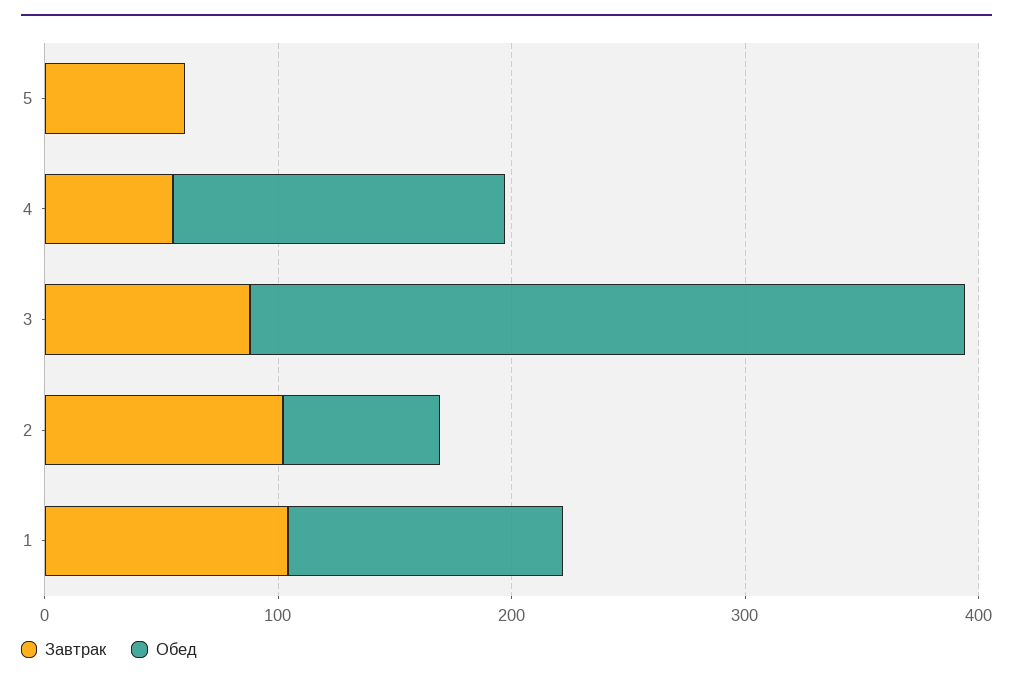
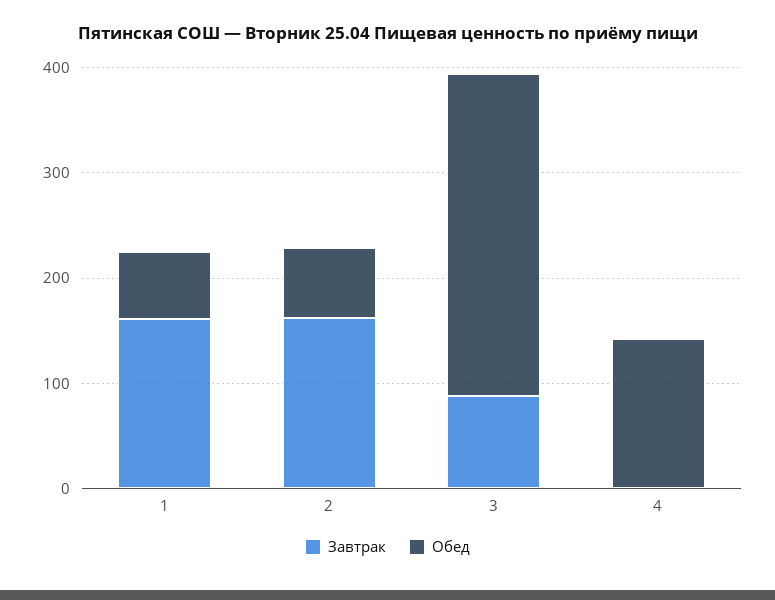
  {
    "Завтрак": {
-     "5": 60,
-     "4": 60,
+     "4": 0,
      "3": 80,
-     "2": 100,
+     "2": 160,
-     "1": 100
+     "1": 160
    },
    "Обед": {
-     "5": 0,
      "4": 140,
      "3": 300,
      "2": 60,
-     "1": 120
+     "1": 60
    }
  }

